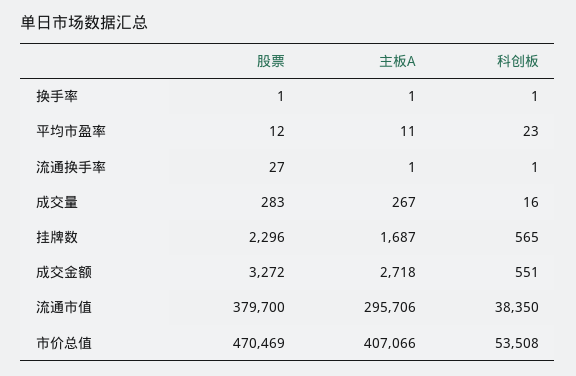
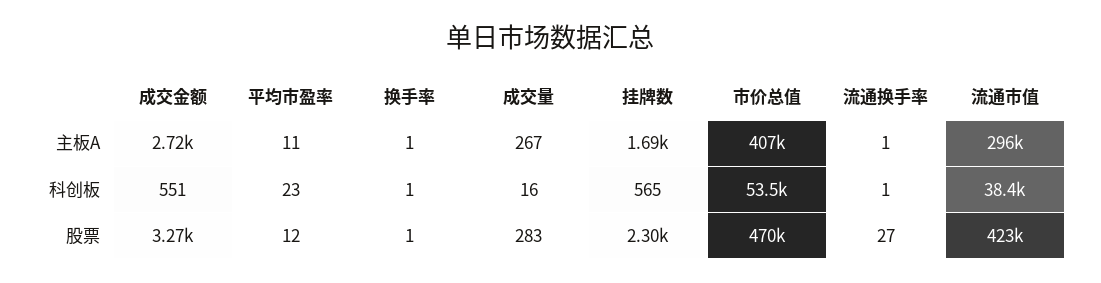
  {
    "股票": {
      "换手率": 1,
      "平均市盈率": 12,
      "流通换手率": 27,
      "成交量": 283,
      "挂牌数": 2296,
      "成交金额": 3272,
-     "流通市值": 379700,
+     "流通市值": 423000,
      "市价总值": 470469
    },
    "主板A": {
      "换手率": 1,
      "平均市盈率": 11,
      "流通换手率": 1,
      "成交量": 267,
      "挂牌数": 1687,
      "成交金额": 2718,
      "流通市值": 295706,
      "市价总值": 407066
    },
    "科创板": {
      "换手率": 1,
      "平均市盈率": 23,
      "流通换手率": 1,
      "成交量": 16,
      "挂牌数": 565,
      "成交金额": 551,
      "流通市值": 38350,
      "市价总值": 53508
    }
  }

